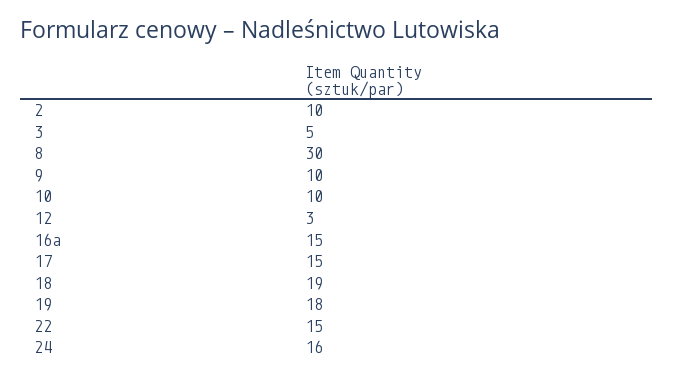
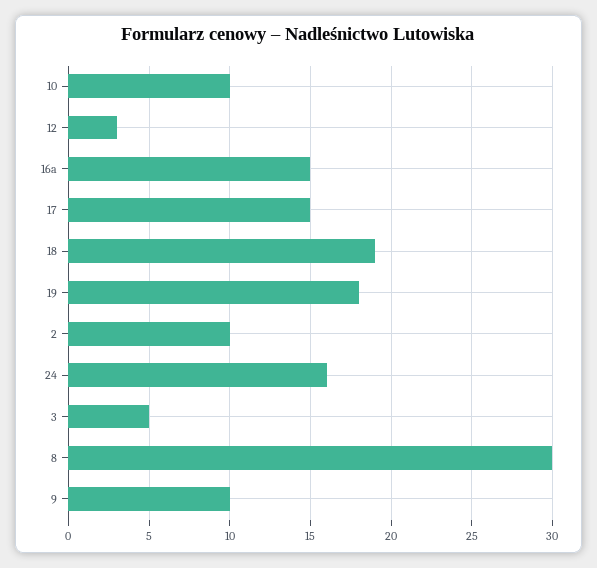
  {
    "2": 10,
    "3": 5,
    "8": 30,
    "9": 10,
    "10": 10,
    "12": 3,
    "16a": 15,
    "17": 15,
    "18": 19,
    "19": 18,
-   "22": 15,
    "24": 16
  }

